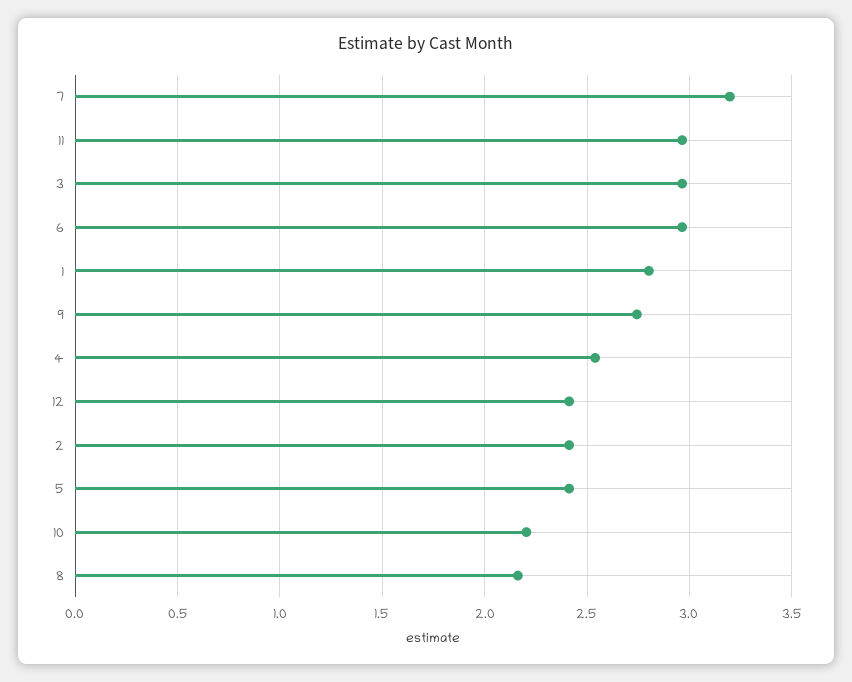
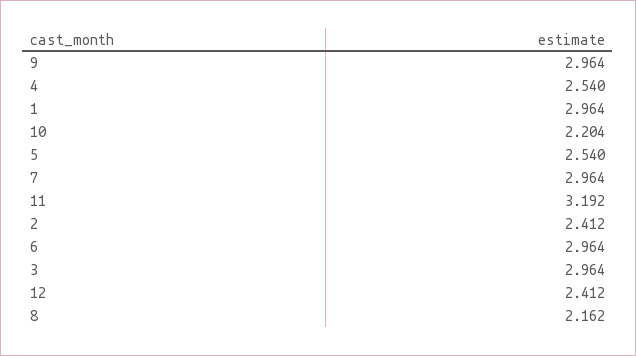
  {
-   "7": 3.2,
+   "7": 2.964,
-   "11": 2.95,
+   "11": 3.192,
    "3": 2.964,
    "6": 2.964,
-   "1": 2.8,
+   "1": 2.964,
-   "9": 2.75,
+   "9": 2.964,
    "4": 2.54,
    "12": 2.412,
    "2": 2.412,
-   "5": 2.4,
+   "5": 2.54,
    "10": 2.204,
    "8": 2.162
  }

